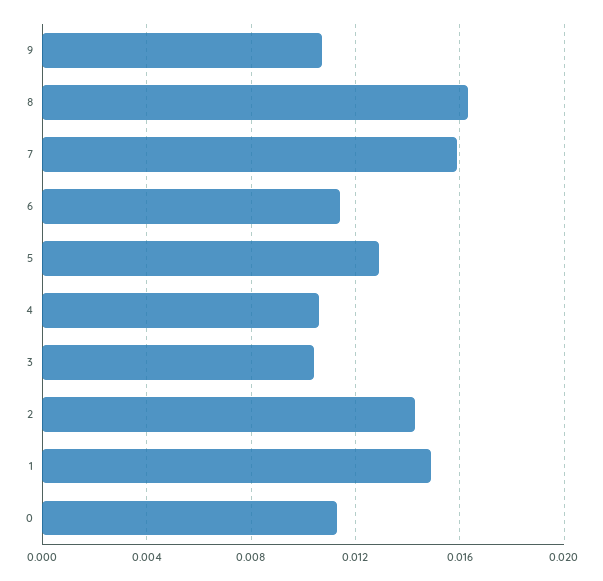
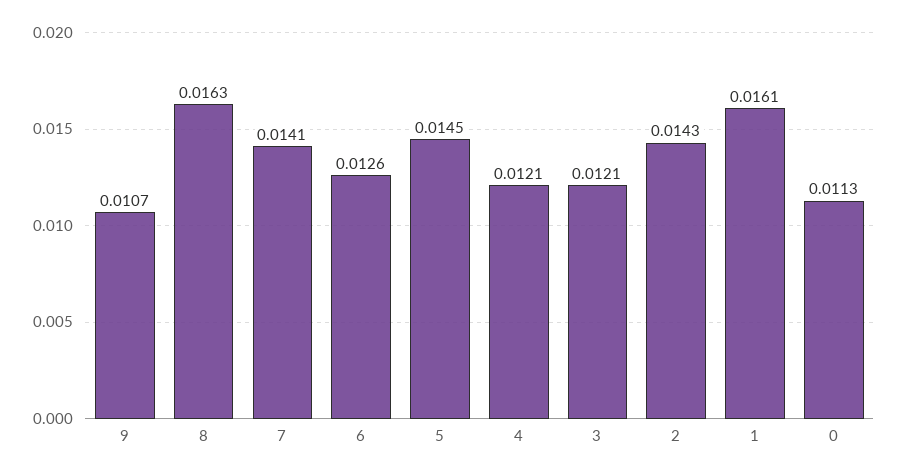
  {
    "9": 0.0107,
    "8": 0.0163,
-   "7": 0.016,
+   "7": 0.0141,
-   "6": 0.0115,
+   "6": 0.0126,
-   "5": 0.013,
+   "5": 0.0145,
-   "4": 0.0105,
+   "4": 0.0121,
-   "3": 0.0105,
+   "3": 0.0121,
    "2": 0.0143,
-   "1": 0.015,
+   "1": 0.0161,
    "0": 0.0113
  }

